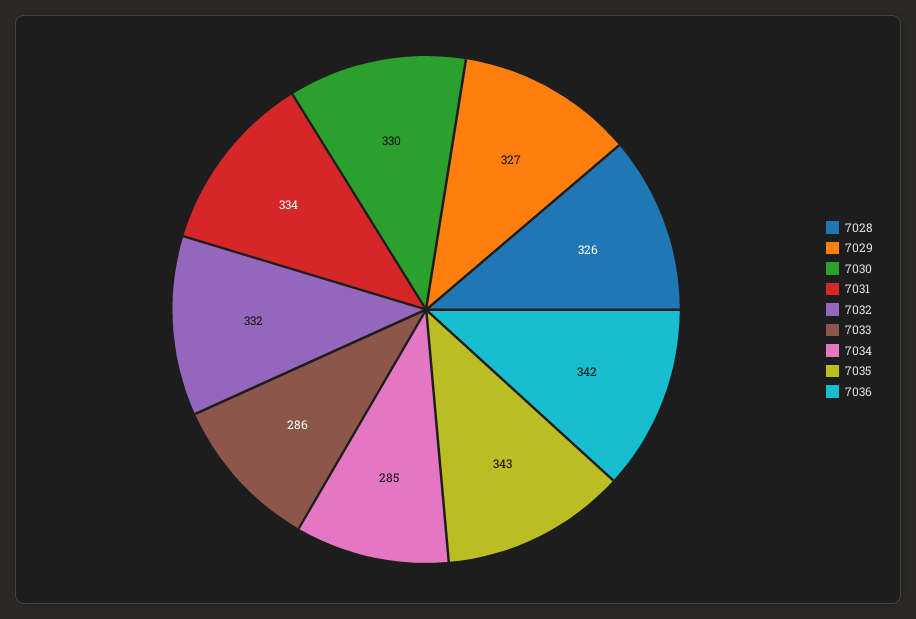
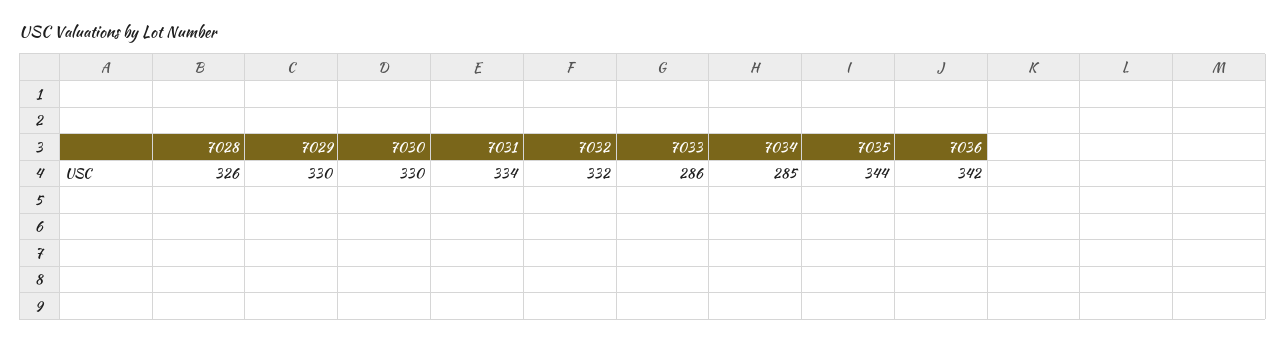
  {
    "7028": 326,
-   "7029": 327,
+   "7029": 330,
    "7030": 330,
    "7031": 334,
    "7032": 332,
    "7033": 286,
    "7034": 285,
-   "7035": 343,
+   "7035": 344,
    "7036": 342
  }

